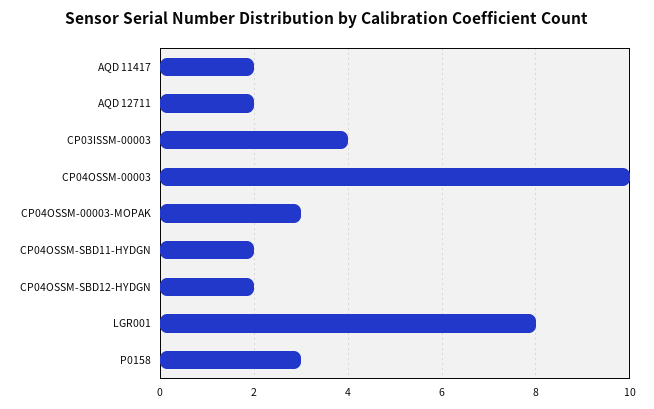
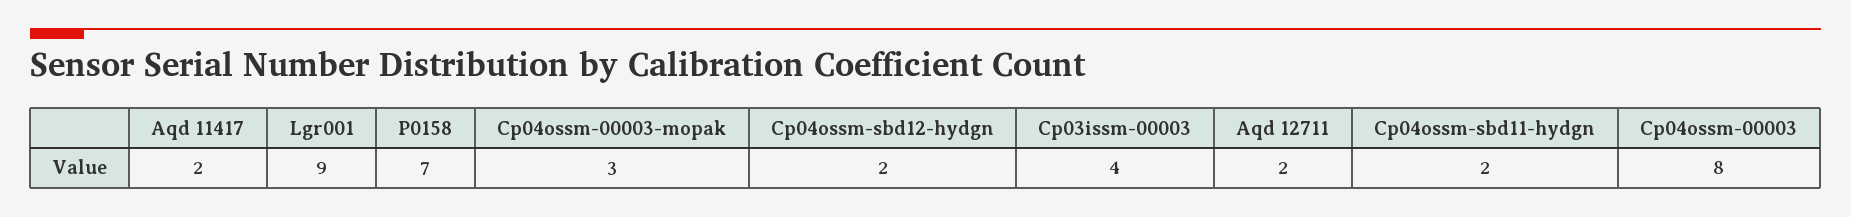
  {
    "AQD 11417": 2,
    "AQD 12711": 2,
    "CP03ISSM-00003": 4,
-   "CP04OSSM-00003": 10,
+   "CP04OSSM-00003": 8,
    "CP04OSSM-00003-MOPAK": 3,
    "CP04OSSM-SBD11-HYDGN": 2,
    "CP04OSSM-SBD12-HYDGN": 2,
-   "LGR001": 8,
+   "LGR001": 9,
-   "P0158": 3
+   "P0158": 7
  }

